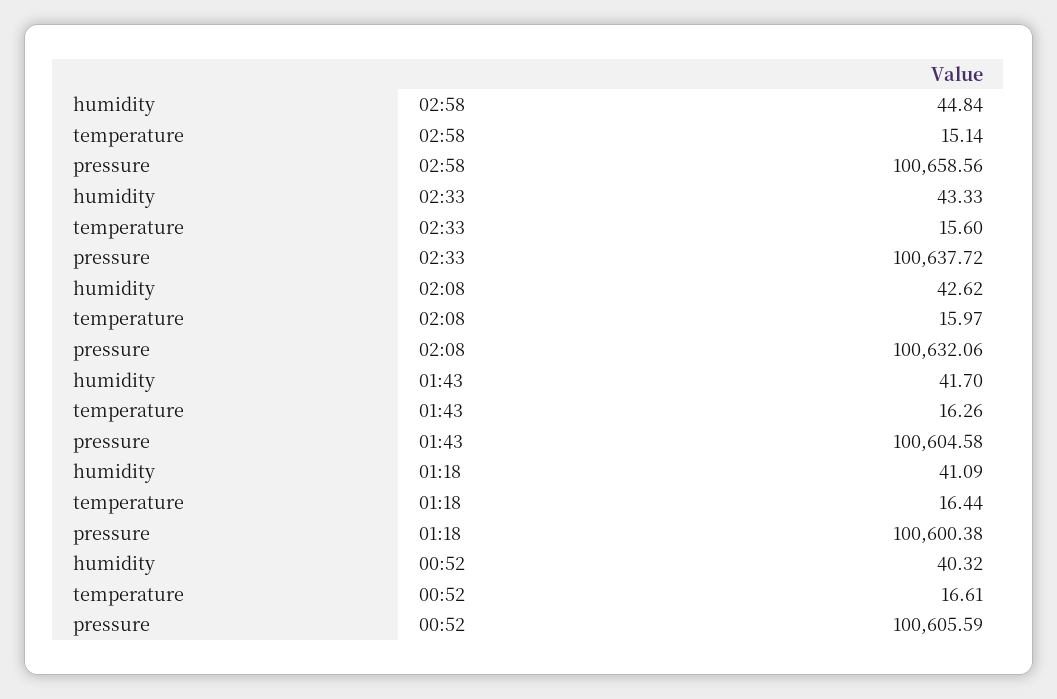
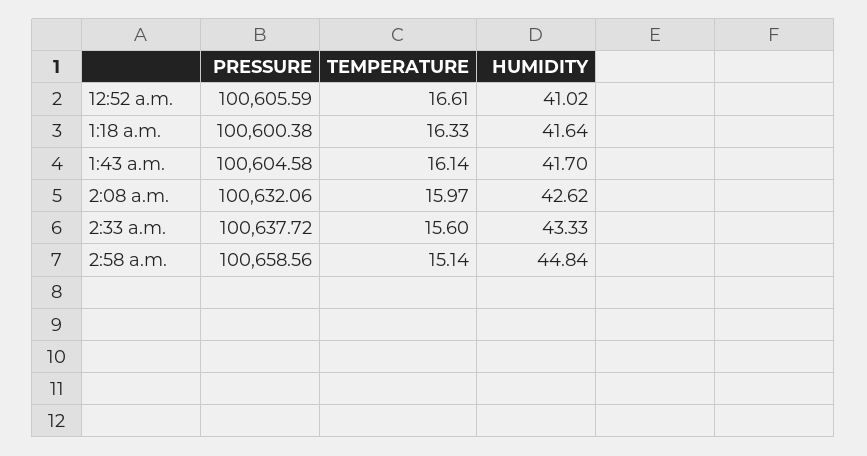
  {
    "humidity": {
      "02:58": 44.84,
      "02:33": 43.33,
      "02:08": 42.62,
      "01:43": 41.7,
-     "01:18": 41.09,
+     "01:18": 41.64,
-     "00:52": 40.32
+     "00:52": 41.02
    },
    "temperature": {
      "02:58": 15.14,
      "02:33": 15.6,
      "02:08": 15.97,
-     "01:43": 16.26,
+     "01:43": 16.14,
-     "01:18": 16.44,
+     "01:18": 16.33,
      "00:52": 16.61
    },
    "pressure": {
      "02:58": 100658.56,
      "02:33": 100637.72,
      "02:08": 100632.06,
      "01:43": 100604.58,
      "01:18": 100600.38,
      "00:52": 100605.59
    }
  }

